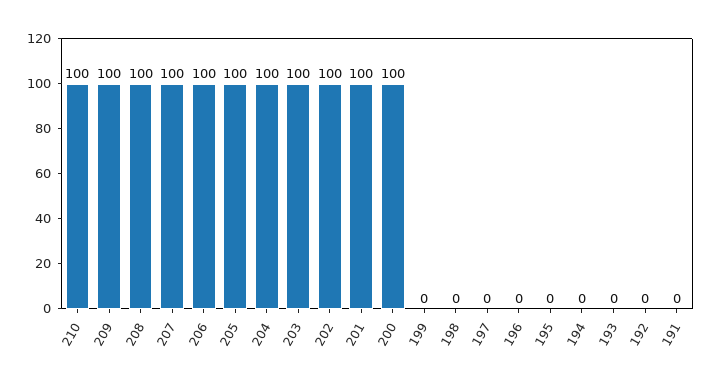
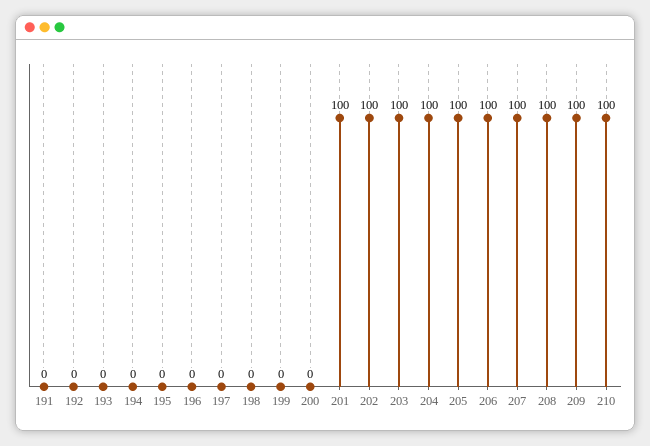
  {
    "210": 100,
    "209": 100,
    "208": 100,
    "207": 100,
    "206": 100,
    "205": 100,
    "204": 100,
    "203": 100,
    "202": 100,
    "201": 100,
-   "200": 100,
+   "200": 0,
    "199": 0,
    "198": 0,
    "197": 0,
    "196": 0,
    "195": 0,
    "194": 0,
    "193": 0,
    "192": 0,
    "191": 0
  }

